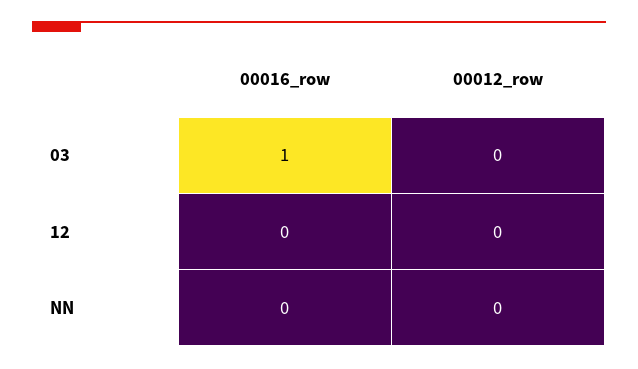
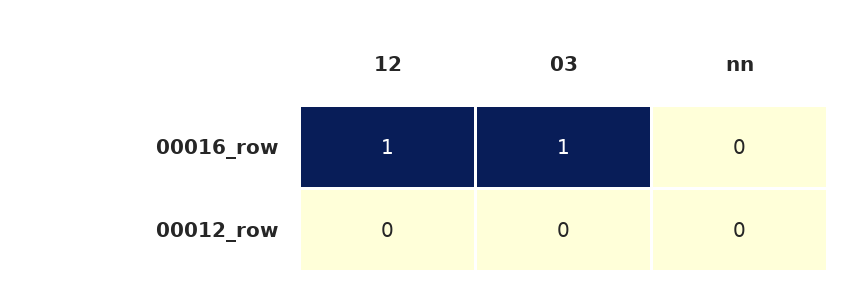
  {
    "00016_row": {
      "03": 1,
-     "12": 0,
+     "12": 1,
      "NN": 0
    },
    "00012_row": {
      "03": 0,
      "12": 0,
      "NN": 0
    }
  }

